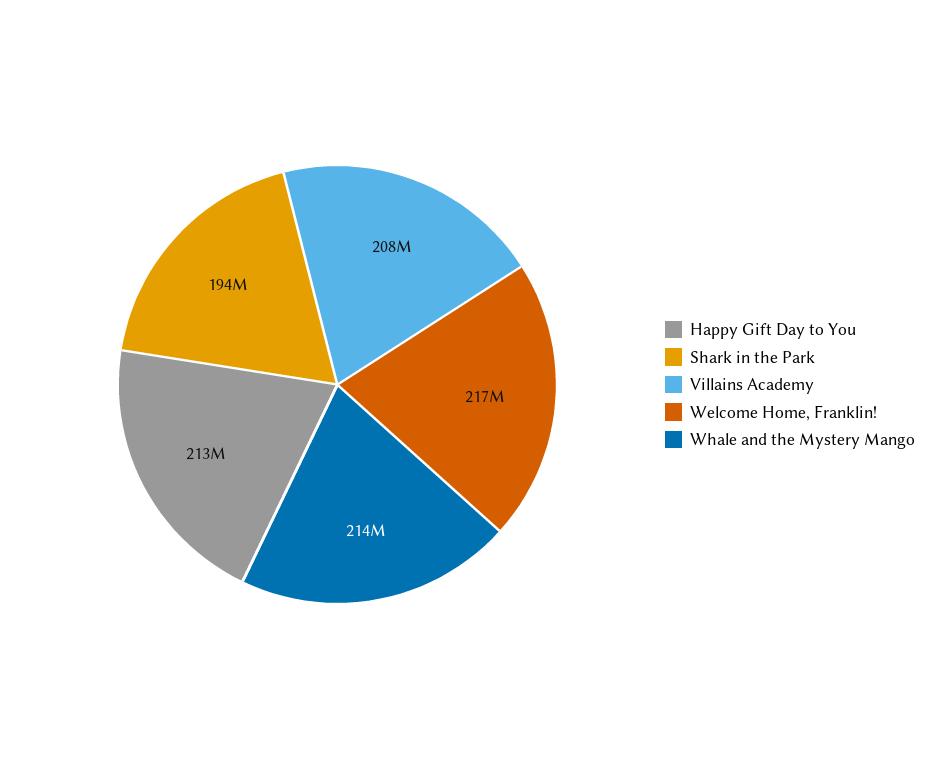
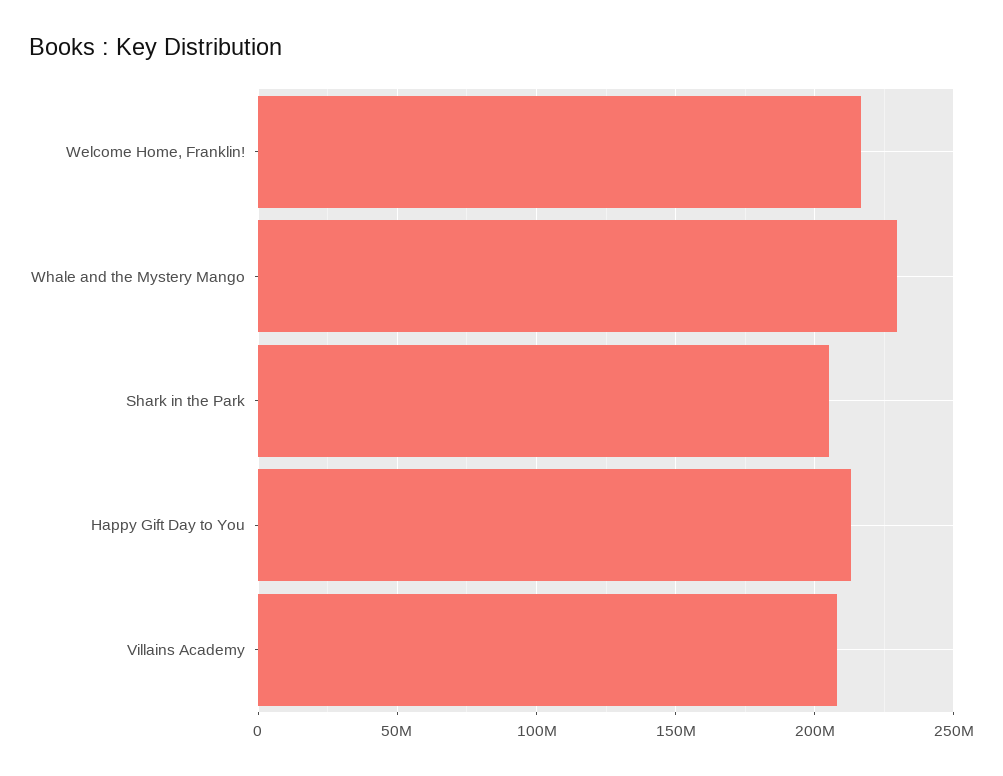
  {
    "Happy Gift Day to You": 213000000,
-   "Shark in the Park": 194000000,
+   "Shark in the Park": 205000000,
    "Villains Academy": 208000000,
    "Welcome Home, Franklin!": 217000000,
-   "Whale and the Mystery Mango": 214000000
+   "Whale and the Mystery Mango": 230000000
  }

